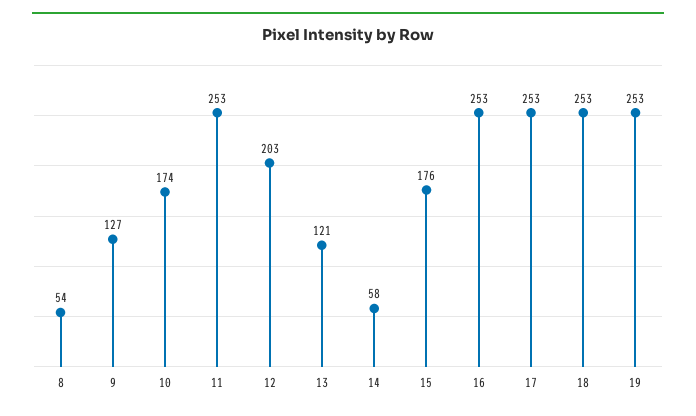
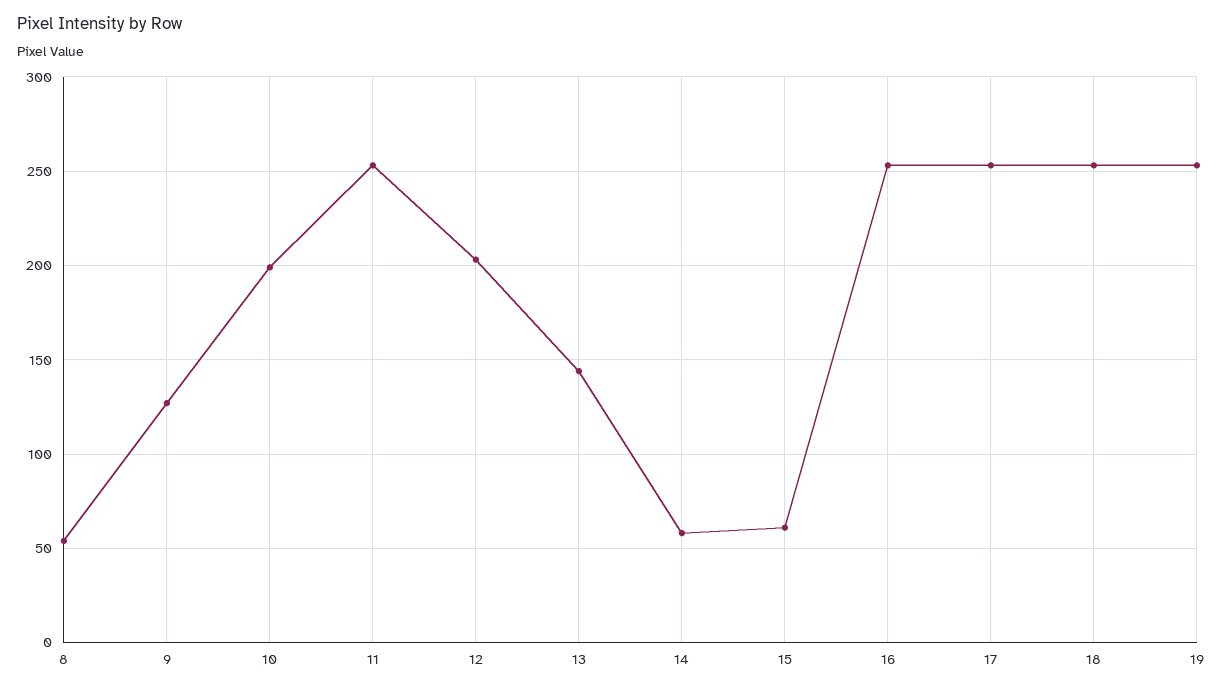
  {
    "8": 54,
    "9": 127,
-   "10": 174,
+   "10": 200,
    "11": 253,
    "12": 203,
-   "13": 121,
+   "13": 145,
    "14": 58,
-   "15": 176,
+   "15": 60,
    "16": 253,
    "17": 253,
    "18": 253,
    "19": 253
  }

